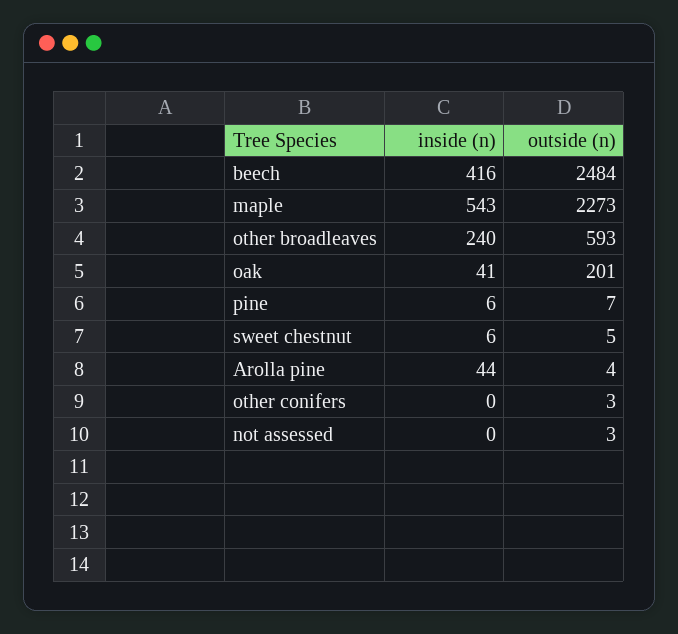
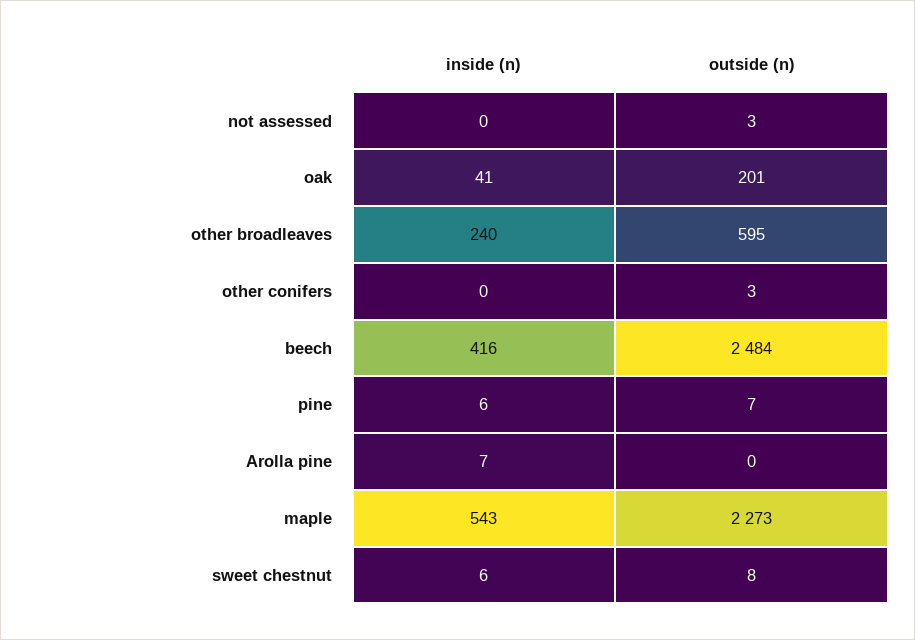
  {
    "inside (n)": {
      "beech": 416,
      "maple": 543,
      "other broadleaves": 240,
      "oak": 41,
      "pine": 6,
      "sweet chestnut": 6,
-     "Arolla pine": 44,
+     "Arolla pine": 7,
      "other conifers": 0,
      "not assessed": 0
    },
    "outside (n)": {
      "beech": 2484,
      "maple": 2273,
-     "other broadleaves": 593,
+     "other broadleaves": 595,
      "oak": 201,
      "pine": 7,
-     "sweet chestnut": 5,
+     "sweet chestnut": 8,
-     "Arolla pine": 4,
+     "Arolla pine": 0,
      "other conifers": 3,
      "not assessed": 3
    }
  }

